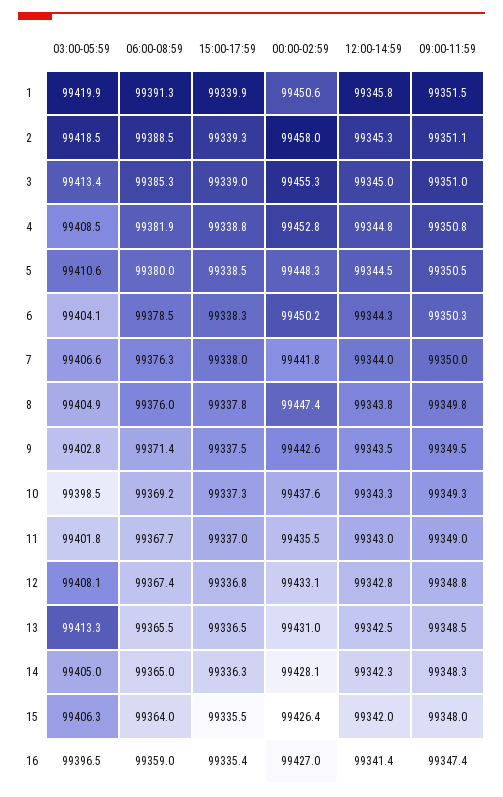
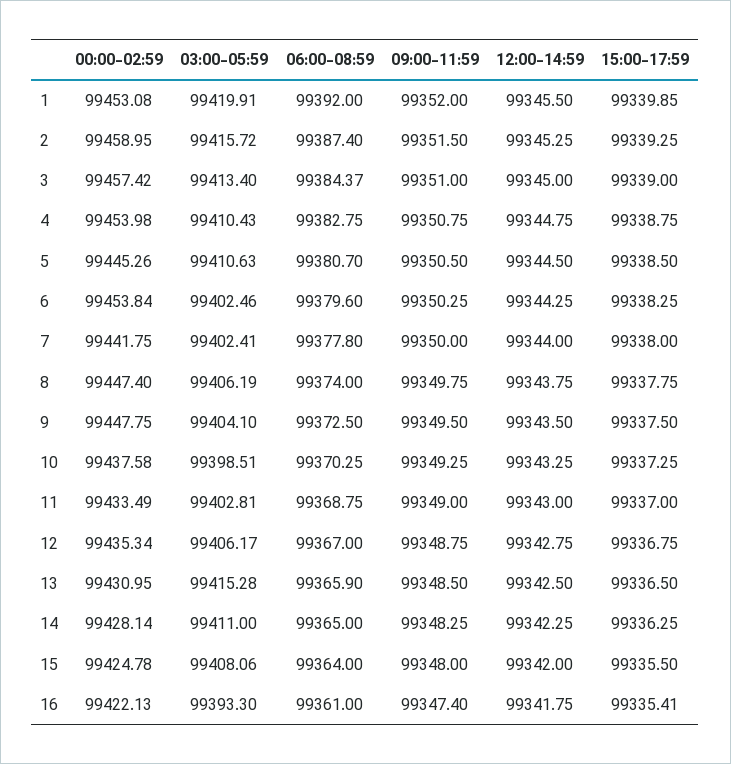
  {
    "03:00-05:59": {
      "1": 99419.91,
-     "2": 99418.5,
+     "2": 99415.72,
      "3": 99413.4,
-     "4": 99408.5,
+     "4": 99410.43,
      "5": 99410.63,
-     "6": 99404.1,
+     "6": 99402.46,
-     "7": 99406.6,
+     "7": 99402.41,
-     "8": 99404.9,
+     "8": 99406.19,
-     "9": 99402.8,
+     "9": 99404.1,
      "10": 99398.51,
-     "11": 99401.8,
+     "11": 99402.81,
-     "12": 99408.1,
+     "12": 99406.17,
-     "13": 99413.3,
+     "13": 99415.28,
-     "14": 99405,
+     "14": 99411,
-     "15": 99406.3,
+     "15": 99408.06,
-     "16": 99396.5
+     "16": 99393.3
    },
    "06:00-08:59": {
-     "1": 99391.3,
+     "1": 99392,
-     "2": 99388.5,
+     "2": 99387.4,
-     "3": 99385.3,
+     "3": 99384.37,
-     "4": 99381.9,
+     "4": 99382.75,
-     "5": 99380,
+     "5": 99380.7,
-     "6": 99378.5,
+     "6": 99379.6,
-     "7": 99376.3,
+     "7": 99377.8,
-     "8": 99376,
+     "8": 99374,
-     "9": 99371.4,
+     "9": 99372.5,
-     "10": 99369.2,
+     "10": 99370.25,
-     "11": 99367.7,
+     "11": 99368.75,
-     "12": 99367.4,
+     "12": 99367,
-     "13": 99365.5,
+     "13": 99365.9,
      "14": 99365,
      "15": 99364,
-     "16": 99359
+     "16": 99361
    },
    "15:00-17:59": {
      "1": 99339.85,
      "2": 99339.25,
      "3": 99339,
      "4": 99338.75,
      "5": 99338.5,
      "6": 99338.25,
      "7": 99338,
      "8": 99337.75,
      "9": 99337.5,
      "10": 99337.25,
      "11": 99337,
      "12": 99336.75,
      "13": 99336.5,
      "14": 99336.25,
      "15": 99335.5,
      "16": 99335.41
    },
    "00:00-02:59": {
-     "1": 99450.6,
+     "1": 99453.08,
-     "2": 99458,
+     "2": 99458.95,
-     "3": 99455.3,
+     "3": 99457.42,
-     "4": 99452.8,
+     "4": 99453.98,
-     "5": 99448.3,
+     "5": 99445.26,
-     "6": 99450.2,
+     "6": 99453.84,
      "7": 99441.75,
      "8": 99447.4,
-     "9": 99442.6,
+     "9": 99447.75,
      "10": 99437.58,
-     "11": 99435.5,
+     "11": 99433.49,
-     "12": 99433.1,
+     "12": 99435.34,
      "13": 99430.95,
      "14": 99428.14,
-     "15": 99426.4,
+     "15": 99424.78,
-     "16": 99427
+     "16": 99422.13
    },
    "12:00-14:59": {
-     "1": 99345.8,
+     "1": 99345.5,
      "2": 99345.25,
      "3": 99345,
      "4": 99344.75,
      "5": 99344.5,
      "6": 99344.25,
      "7": 99344,
      "8": 99343.75,
      "9": 99343.5,
      "10": 99343.25,
      "11": 99343,
      "12": 99342.75,
      "13": 99342.5,
      "14": 99342.25,
      "15": 99342,
-     "16": 99341.4
+     "16": 99341.75
    },
    "09:00-11:59": {
-     "1": 99351.5,
+     "1": 99352,
-     "2": 99351.1,
+     "2": 99351.5,
      "3": 99351,
      "4": 99350.75,
      "5": 99350.5,
      "6": 99350.25,
      "7": 99350,
      "8": 99349.75,
      "9": 99349.5,
      "10": 99349.25,
      "11": 99349,
      "12": 99348.75,
      "13": 99348.5,
      "14": 99348.25,
      "15": 99348,
      "16": 99347.4
    }
  }

